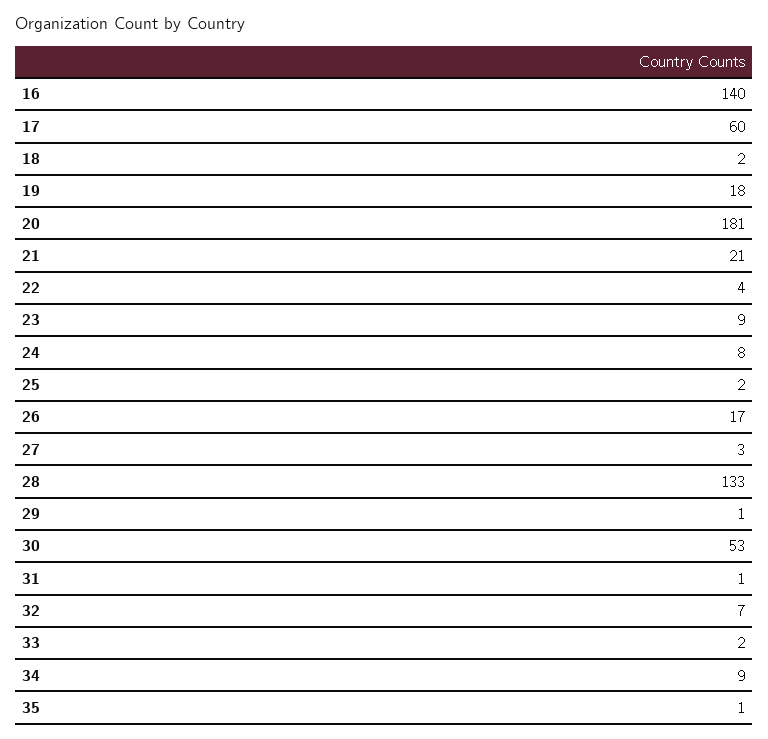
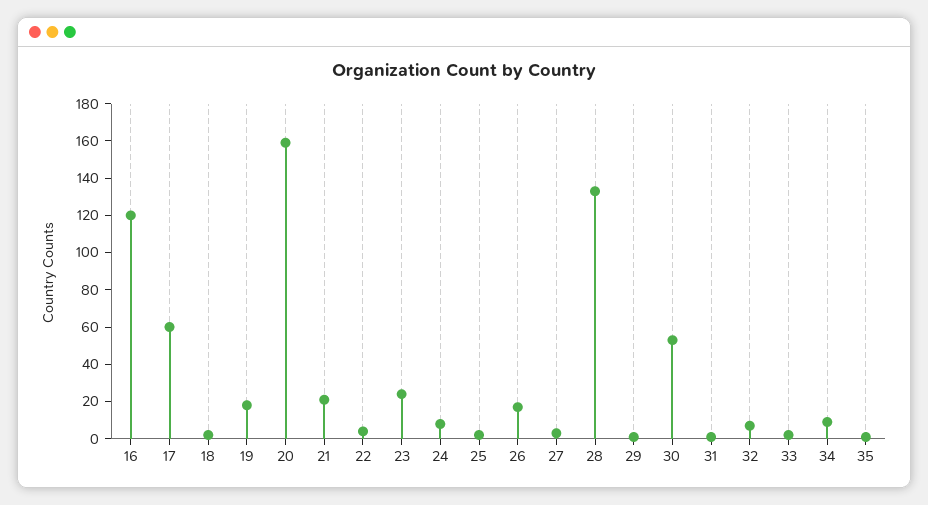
  {
-   "16": 140,
+   "16": 120,
    "17": 60,
    "18": 2,
    "19": 18,
-   "20": 181,
+   "20": 160,
    "21": 21,
    "22": 4,
-   "23": 9,
+   "23": 25,
    "24": 8,
    "25": 2,
    "26": 17,
    "27": 3,
    "28": 133,
    "29": 1,
    "30": 53,
    "31": 1,
    "32": 7,
    "33": 2,
    "34": 9,
    "35": 1
  }

